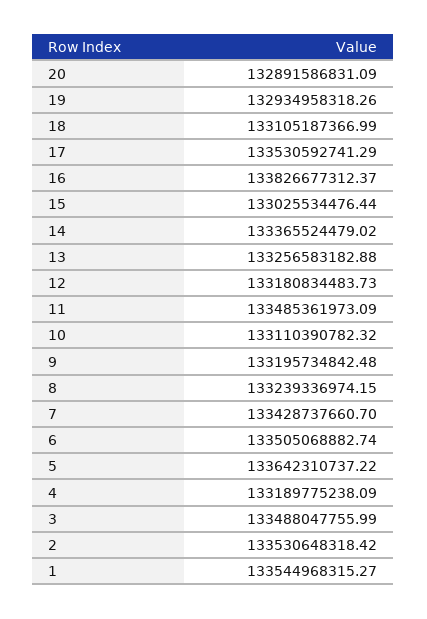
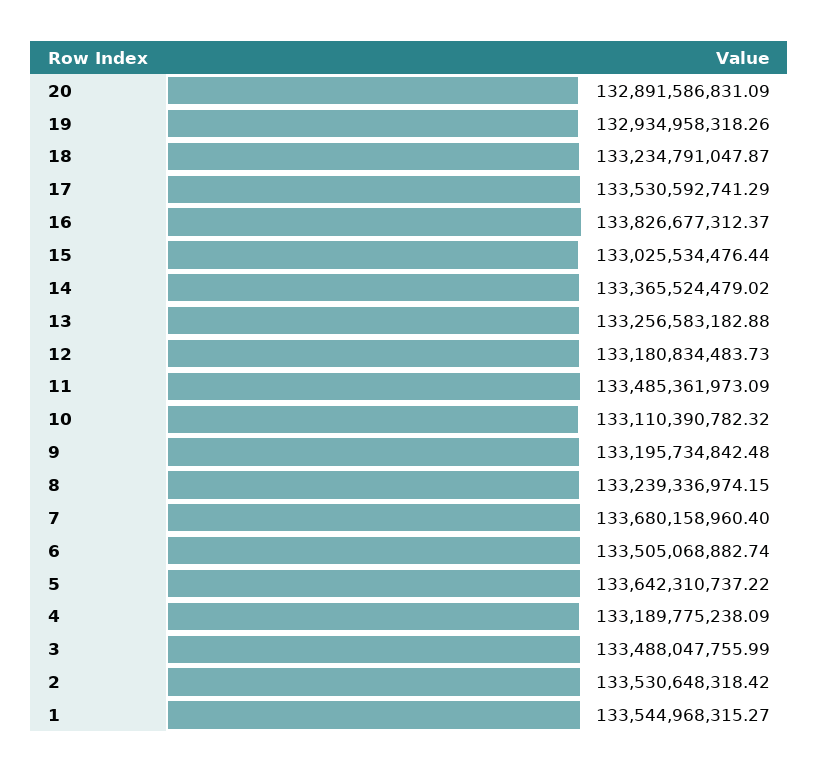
  {
    "20": 132891586831.09,
    "19": 132934958318.26,
-   "18": 133105187366.99,
+   "18": 133234791047.87,
    "17": 133530592741.29,
    "16": 133826677312.37,
    "15": 133025534476.44,
    "14": 133365524479.02,
    "13": 133256583182.88,
    "12": 133180834483.73,
    "11": 133485361973.09,
    "10": 133110390782.32,
    "9": 133195734842.48,
    "8": 133239336974.15,
-   "7": 133428737660.7,
+   "7": 133680158960.4,
    "6": 133505068882.74,
    "5": 133642310737.22,
    "4": 133189775238.09,
    "3": 133488047755.99,
    "2": 133530648318.42,
    "1": 133544968315.27
  }

